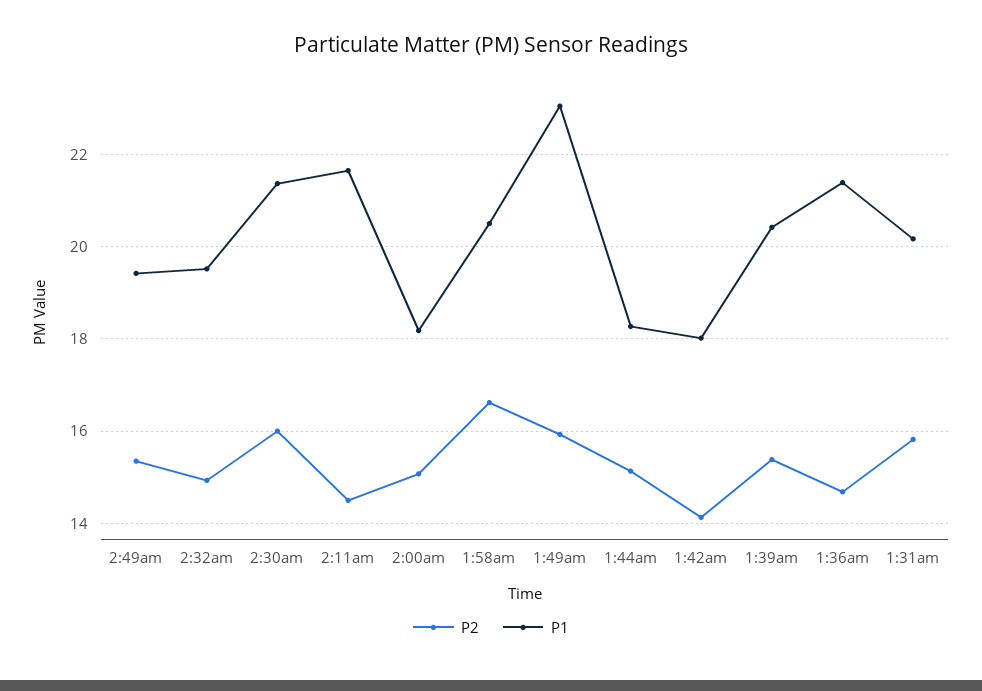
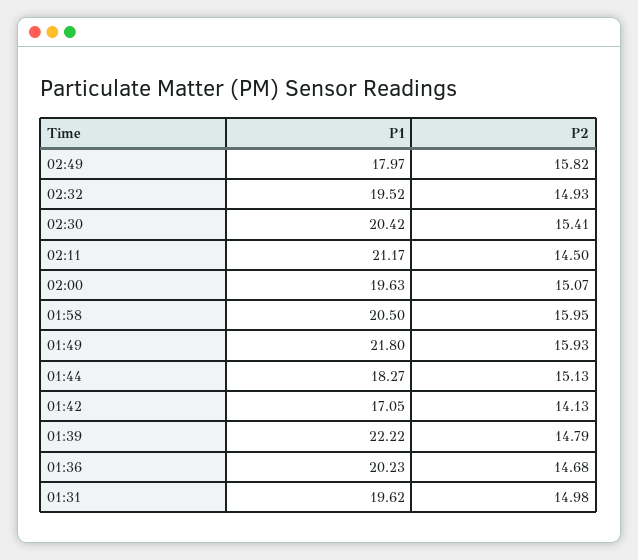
  {
    "P2": {
-     "2:49am": 15.4,
+     "2:49am": 15.82,
      "2:32am": 14.93,
-     "2:30am": 16,
+     "2:30am": 15.41,
      "2:11am": 14.5,
      "2:00am": 15.07,
-     "1:58am": 16.6,
+     "1:58am": 15.95,
      "1:49am": 15.93,
      "1:44am": 15.13,
      "1:42am": 14.13,
-     "1:39am": 15.4,
+     "1:39am": 14.79,
      "1:36am": 14.68,
-     "1:31am": 15.8
+     "1:31am": 14.98
    },
    "P1": {
-     "2:49am": 19.4,
+     "2:49am": 17.97,
      "2:32am": 19.52,
-     "2:30am": 21.4,
+     "2:30am": 20.42,
-     "2:11am": 21.6,
+     "2:11am": 21.17,
-     "2:00am": 18.2,
+     "2:00am": 19.63,
      "1:58am": 20.5,
-     "1:49am": 23,
+     "1:49am": 21.8,
      "1:44am": 18.27,
-     "1:42am": 18,
+     "1:42am": 17.05,
-     "1:39am": 20.4,
+     "1:39am": 22.22,
-     "1:36am": 21.4,
+     "1:36am": 20.23,
-     "1:31am": 20.2
+     "1:31am": 19.62
    }
  }

